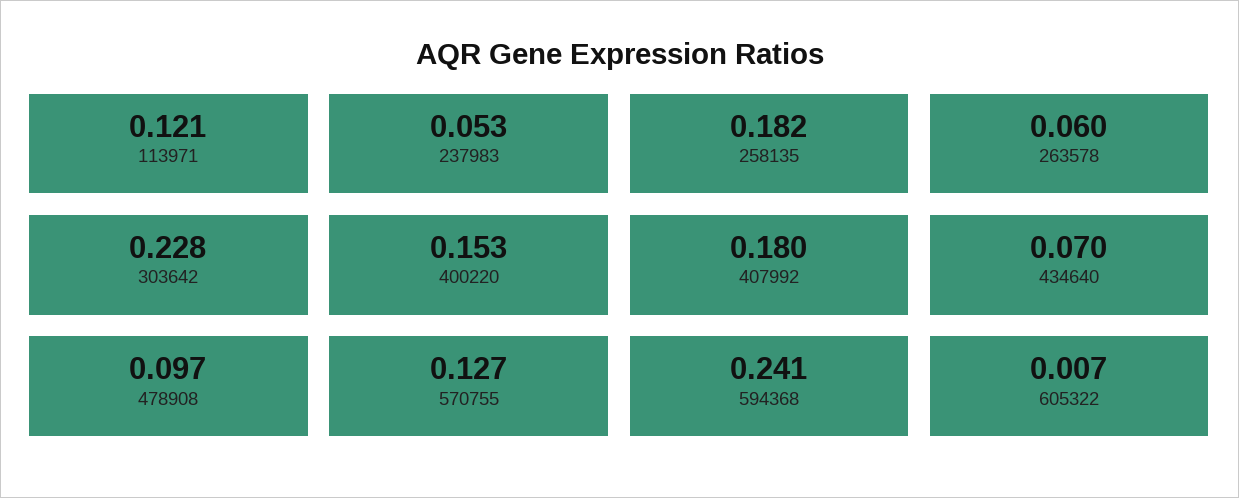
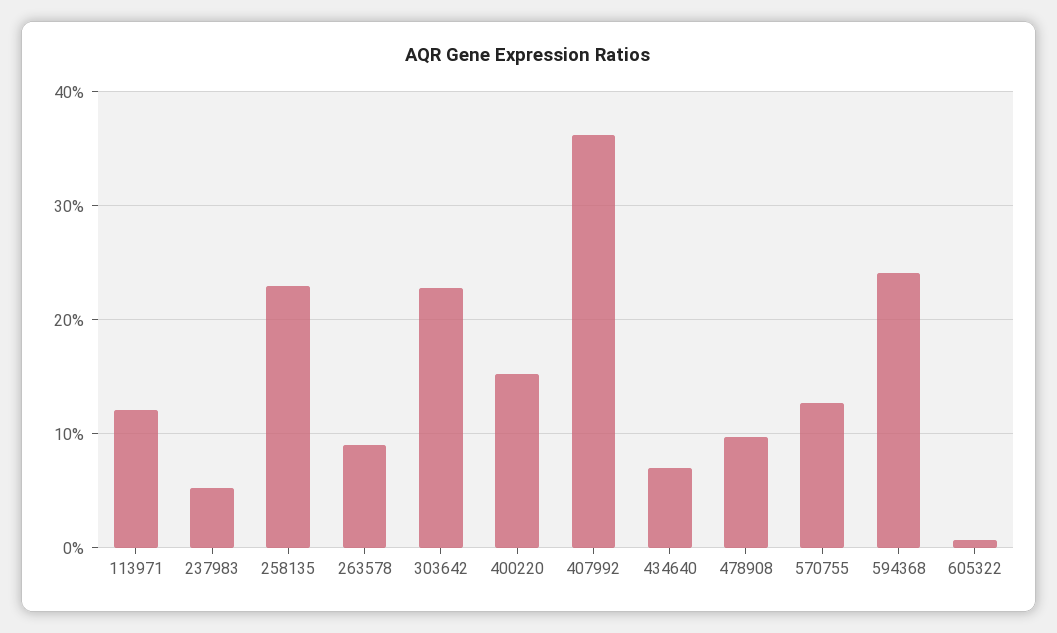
  {
    "113971": 0.121,
    "237983": 0.053,
-   "258135": 0.182,
+   "258135": 0.23,
-   "263578": 0.06,
+   "263578": 0.09,
    "303642": 0.228,
    "400220": 0.153,
-   "407992": 0.18,
+   "407992": 0.36,
    "434640": 0.07,
    "478908": 0.097,
    "570755": 0.127,
    "594368": 0.241,
    "605322": 0.007
  }

